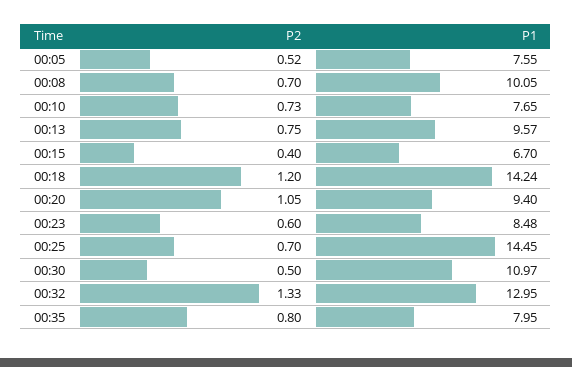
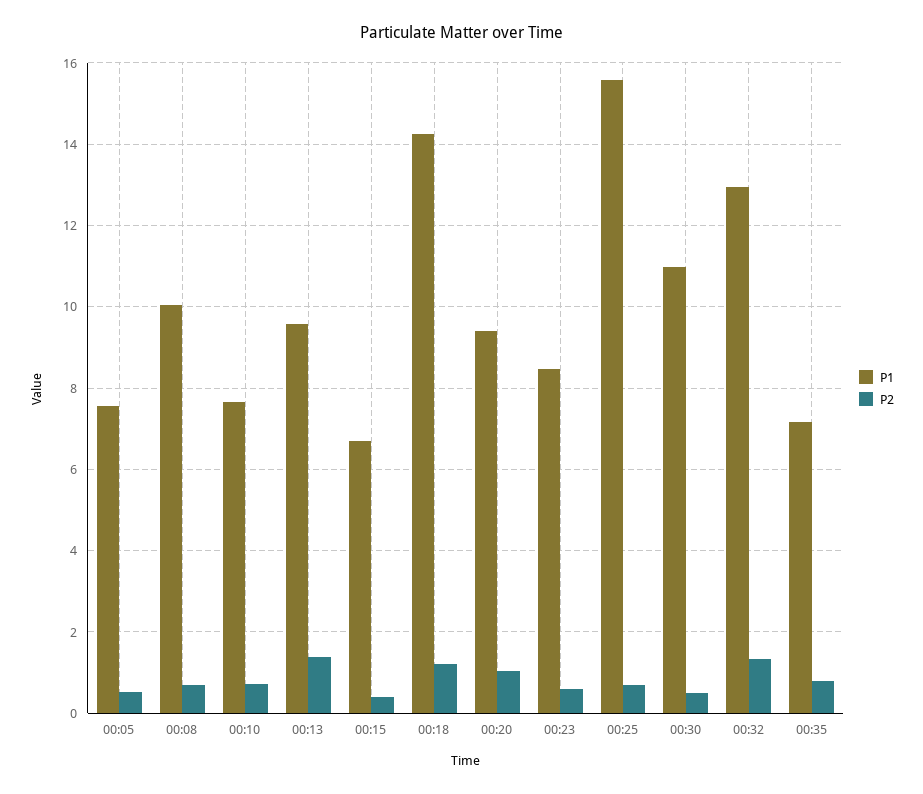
  {
    "P2": {
      "00:05": 0.52,
      "00:08": 0.7,
      "00:10": 0.73,
-     "00:13": 0.75,
+     "00:13": 1.4,
      "00:15": 0.4,
      "00:18": 1.2,
      "00:20": 1.05,
      "00:23": 0.6,
      "00:25": 0.7,
      "00:30": 0.5,
      "00:32": 1.33,
      "00:35": 0.8
    },
    "P1": {
      "00:05": 7.55,
      "00:08": 10.05,
      "00:10": 7.65,
      "00:13": 9.57,
      "00:15": 6.7,
      "00:18": 14.24,
      "00:20": 9.4,
      "00:23": 8.48,
-     "00:25": 14.45,
+     "00:25": 15.6,
      "00:30": 10.97,
      "00:32": 12.95,
-     "00:35": 7.95
+     "00:35": 7.2
    }
  }

